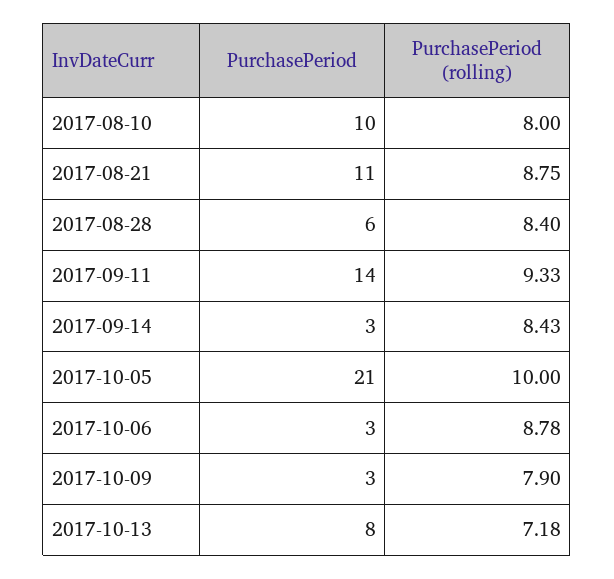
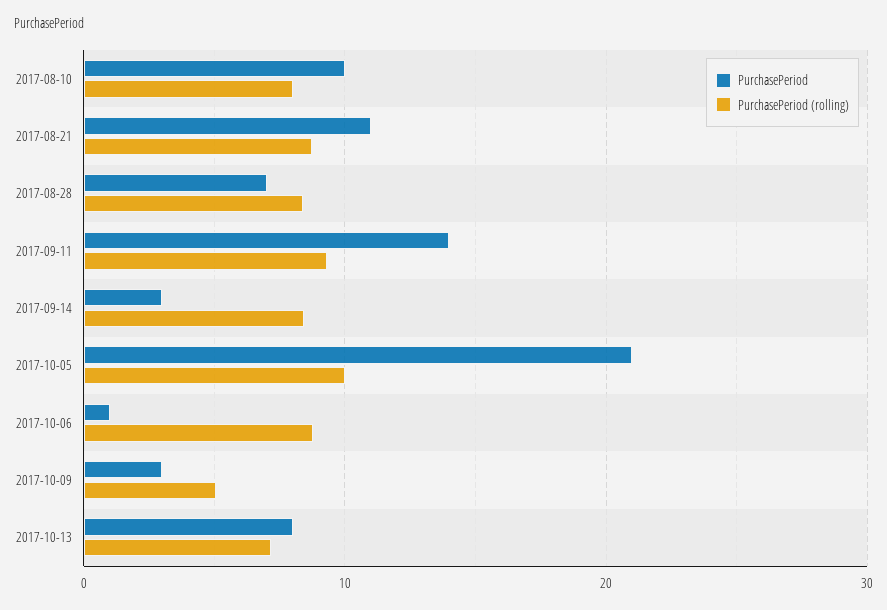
  {
    "PurchasePeriod": {
      "2017-08-10": 10,
      "2017-08-21": 11,
-     "2017-08-28": 6,
+     "2017-08-28": 7,
      "2017-09-11": 14,
      "2017-09-14": 3,
      "2017-10-05": 21,
-     "2017-10-06": 3,
+     "2017-10-06": 1,
      "2017-10-09": 3,
      "2017-10-13": 8
    },
    "PurchasePeriod (rolling)": {
      "2017-08-10": 8,
      "2017-08-21": 8.75,
      "2017-08-28": 8.4,
      "2017-09-11": 9.33,
      "2017-09-14": 8.43,
      "2017-10-05": 10,
      "2017-10-06": 8.78,
-     "2017-10-09": 7.9,
+     "2017-10-09": 5,
      "2017-10-13": 7.18
    }
  }

